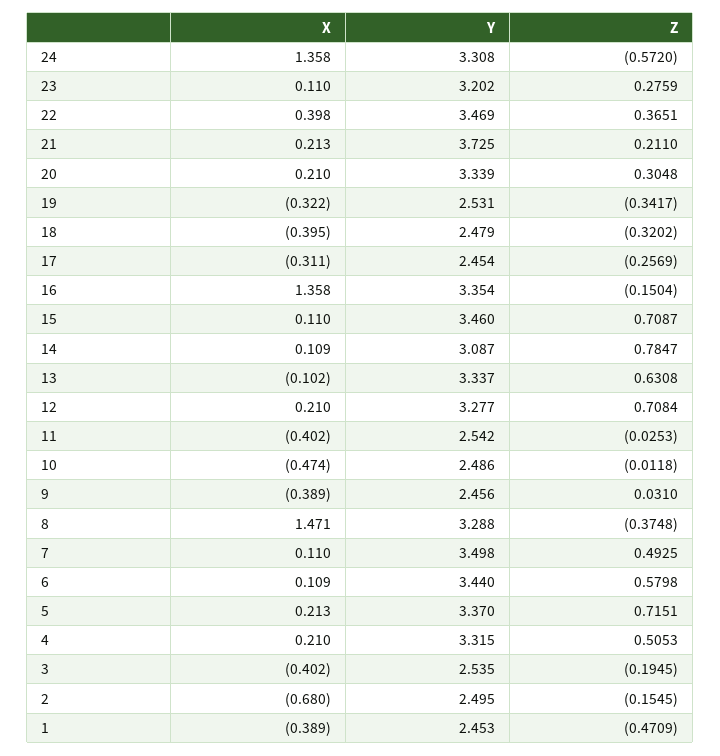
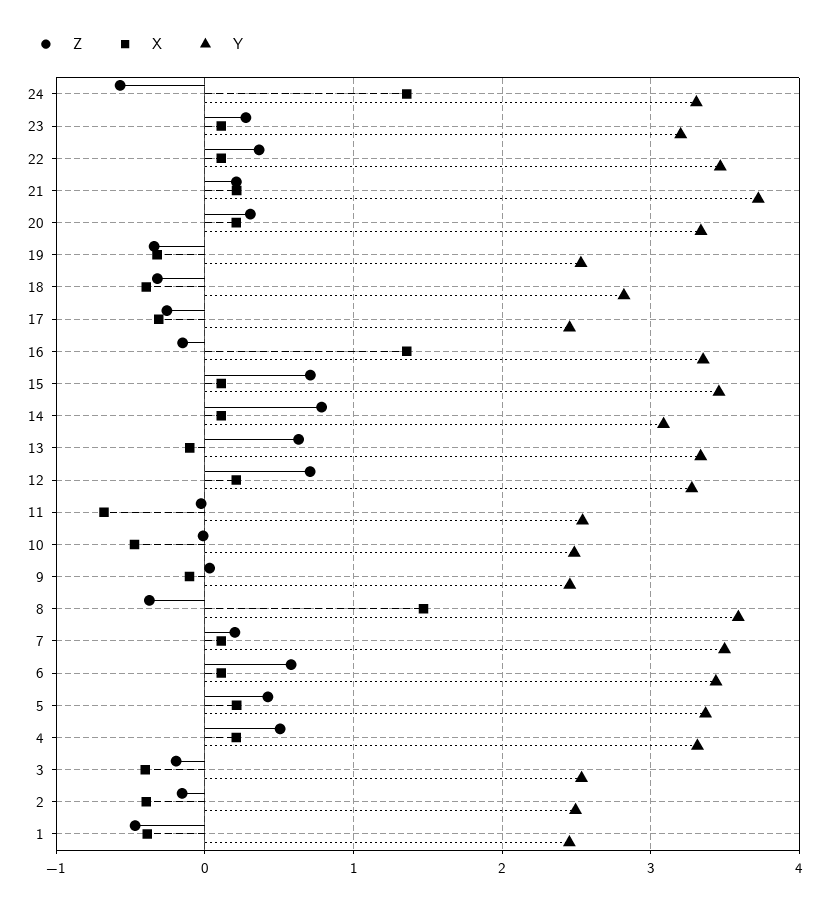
  {
    "X": {
      "24": 1.358,
      "23": 0.11,
-     "22": 0.398,
+     "22": 0.1,
      "21": 0.213,
      "20": 0.21,
      "19": -0.322,
      "18": -0.395,
      "17": -0.311,
      "16": 1.358,
      "15": 0.11,
      "14": 0.109,
      "13": -0.102,
      "12": 0.21,
-     "11": -0.402,
+     "11": -0.7,
      "10": -0.474,
-     "9": -0.389,
+     "9": -0.1,
      "8": 1.471,
      "7": 0.11,
      "6": 0.109,
      "5": 0.213,
      "4": 0.21,
      "3": -0.402,
-     "2": -0.68,
+     "2": -0.4,
      "1": -0.389
    },
    "Y": {
      "24": 3.308,
      "23": 3.202,
      "22": 3.469,
      "21": 3.725,
      "20": 3.339,
      "19": 2.531,
-     "18": 2.479,
+     "18": 2.8,
      "17": 2.454,
      "16": 3.354,
      "15": 3.46,
      "14": 3.087,
      "13": 3.337,
      "12": 3.277,
      "11": 2.542,
      "10": 2.486,
      "9": 2.456,
-     "8": 3.288,
+     "8": 3.6,
      "7": 3.498,
      "6": 3.44,
      "5": 3.37,
      "4": 3.315,
      "3": 2.535,
      "2": 2.495,
      "1": 2.453
    },
    "Z": {
      "24": -0.572,
      "23": 0.2759,
      "22": 0.3651,
      "21": 0.211,
      "20": 0.3048,
      "19": -0.3417,
      "18": -0.3202,
      "17": -0.2569,
      "16": -0.1504,
      "15": 0.7087,
      "14": 0.7847,
      "13": 0.6308,
      "12": 0.7084,
      "11": -0.0253,
      "10": -0.0118,
      "9": 0.031,
      "8": -0.3748,
-     "7": 0.4925,
+     "7": 0.2,
      "6": 0.5798,
-     "5": 0.7151,
+     "5": 0.4,
      "4": 0.5053,
      "3": -0.1945,
      "2": -0.1545,
      "1": -0.4709
    }
  }

